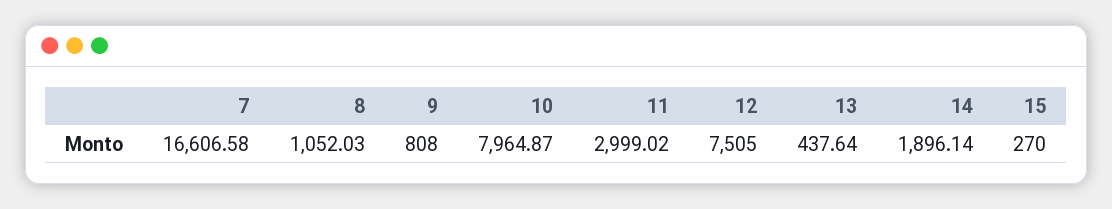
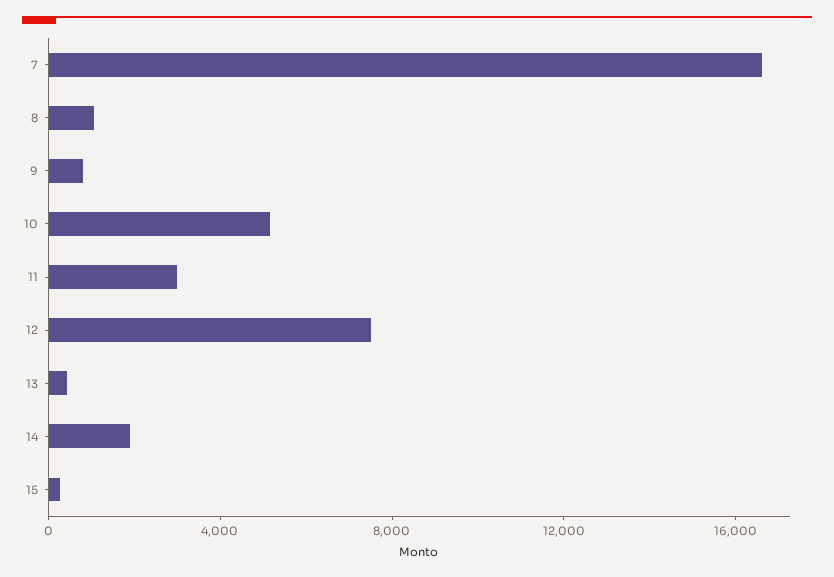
  {
    "7": 16606.58,
    "8": 1052.03,
    "9": 808,
-   "10": 7964.87,
+   "10": 5000,
    "11": 2999.02,
    "12": 7505,
    "13": 437.64,
    "14": 1896.14,
    "15": 270
  }

